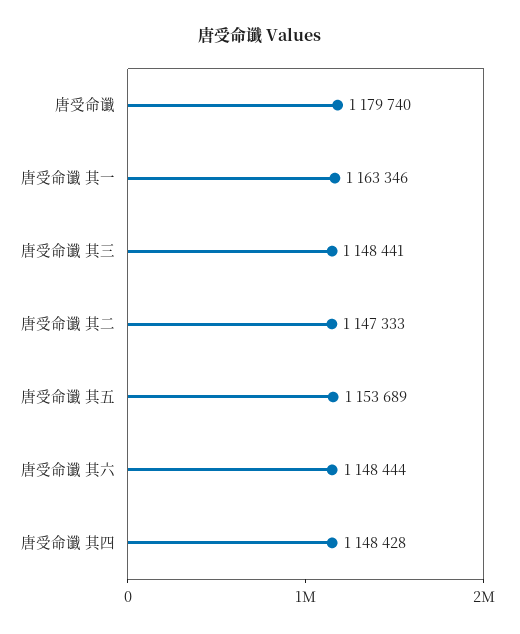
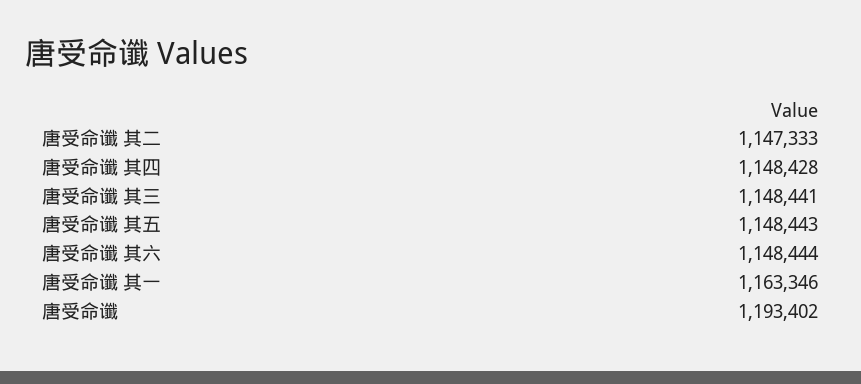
  {
-   "唐受命谶": 1179740,
+   "唐受命谶": 1193402,
    "唐受命谶 其一": 1163346,
    "唐受命谶 其三": 1148441,
    "唐受命谶 其二": 1147333,
-   "唐受命谶 其五": 1153689,
+   "唐受命谶 其五": 1148443,
    "唐受命谶 其六": 1148444,
    "唐受命谶 其四": 1148428
  }

